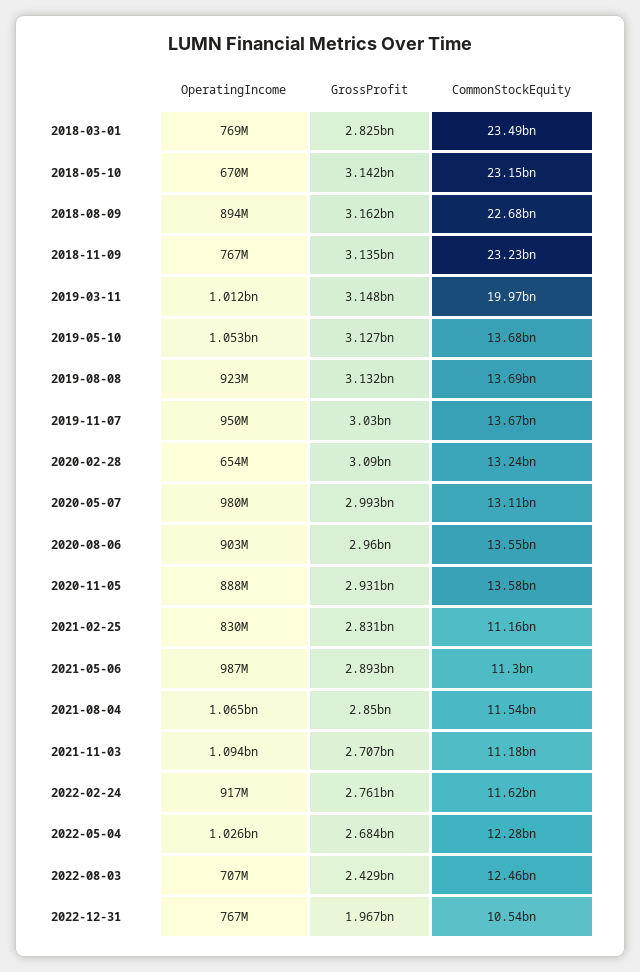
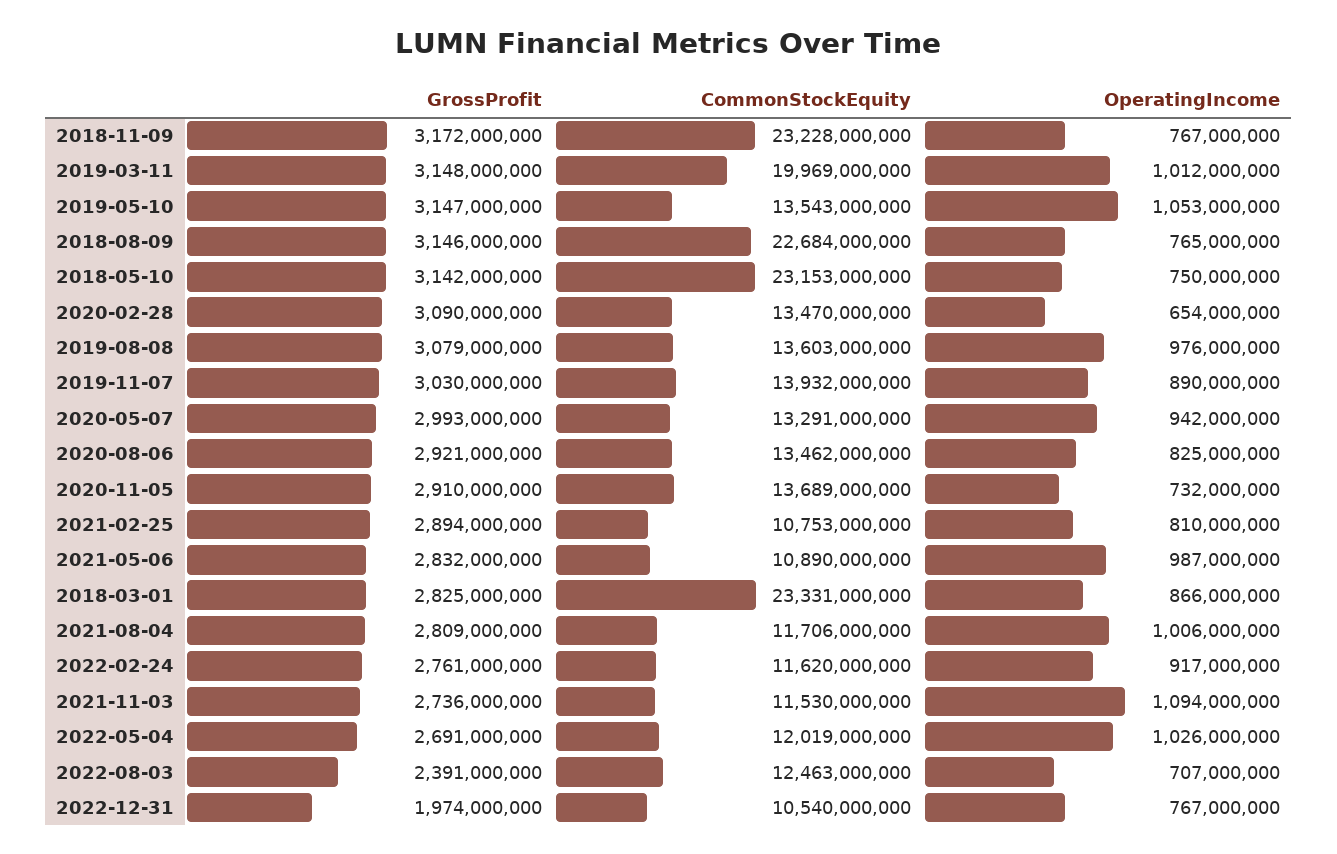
  {
    "OperatingIncome": {
-     "2018-03-01": 769000000,
+     "2018-03-01": 866000000,
-     "2018-05-10": 670000000,
+     "2018-05-10": 750000000,
-     "2018-08-09": 894000000,
+     "2018-08-09": 765000000,
      "2018-11-09": 767000000,
      "2019-03-11": 1012000000,
      "2019-05-10": 1053000000,
-     "2019-08-08": 923000000,
+     "2019-08-08": 976000000,
-     "2019-11-07": 950000000,
+     "2019-11-07": 890000000,
      "2020-02-28": 654000000,
-     "2020-05-07": 980000000,
+     "2020-05-07": 942000000,
-     "2020-08-06": 903000000,
+     "2020-08-06": 825000000,
-     "2020-11-05": 888000000,
+     "2020-11-05": 732000000,
-     "2021-02-25": 830000000,
+     "2021-02-25": 810000000,
      "2021-05-06": 987000000,
-     "2021-08-04": 1065000000,
+     "2021-08-04": 1006000000,
      "2021-11-03": 1094000000,
      "2022-02-24": 917000000,
      "2022-05-04": 1026000000,
      "2022-08-03": 707000000,
      "2022-12-31": 767000000
    },
    "GrossProfit": {
      "2018-03-01": 2825000000,
      "2018-05-10": 3142000000,
-     "2018-08-09": 3162000000,
+     "2018-08-09": 3146000000,
-     "2018-11-09": 3135000000,
+     "2018-11-09": 3172000000,
      "2019-03-11": 3148000000,
-     "2019-05-10": 3127000000,
+     "2019-05-10": 3147000000,
-     "2019-08-08": 3132000000,
+     "2019-08-08": 3079000000,
      "2019-11-07": 3030000000,
      "2020-02-28": 3090000000,
      "2020-05-07": 2993000000,
-     "2020-08-06": 2960000000,
+     "2020-08-06": 2921000000,
-     "2020-11-05": 2931000000,
+     "2020-11-05": 2910000000,
-     "2021-02-25": 2831000000,
+     "2021-02-25": 2894000000,
-     "2021-05-06": 2893000000,
+     "2021-05-06": 2832000000,
-     "2021-08-04": 2850000000,
+     "2021-08-04": 2809000000,
-     "2021-11-03": 2707000000,
+     "2021-11-03": 2736000000,
      "2022-02-24": 2761000000,
-     "2022-05-04": 2684000000,
+     "2022-05-04": 2691000000,
-     "2022-08-03": 2429000000,
+     "2022-08-03": 2391000000,
-     "2022-12-31": 1967000000
+     "2022-12-31": 1974000000
    },
    "CommonStockEquity": {
-     "2018-03-01": 23490000000,
+     "2018-03-01": 23331000000,
      "2018-05-10": 23153000000,
      "2018-08-09": 22684000000,
      "2018-11-09": 23228000000,
      "2019-03-11": 19969000000,
-     "2019-05-10": 13680000000,
+     "2019-05-10": 13543000000,
-     "2019-08-08": 13690000000,
+     "2019-08-08": 13603000000,
-     "2019-11-07": 13670000000,
+     "2019-11-07": 13932000000,
-     "2020-02-28": 13240000000,
+     "2020-02-28": 13470000000,
-     "2020-05-07": 13110000000,
+     "2020-05-07": 13291000000,
-     "2020-08-06": 13550000000,
+     "2020-08-06": 13462000000,
-     "2020-11-05": 13580000000,
+     "2020-11-05": 13689000000,
-     "2021-02-25": 11160000000,
+     "2021-02-25": 10753000000,
-     "2021-05-06": 11300000000,
+     "2021-05-06": 10890000000,
-     "2021-08-04": 11540000000,
+     "2021-08-04": 11706000000,
-     "2021-11-03": 11180000000,
+     "2021-11-03": 11530000000,
      "2022-02-24": 11620000000,
-     "2022-05-04": 12280000000,
+     "2022-05-04": 12019000000,
      "2022-08-03": 12463000000,
      "2022-12-31": 10540000000
    }
  }

